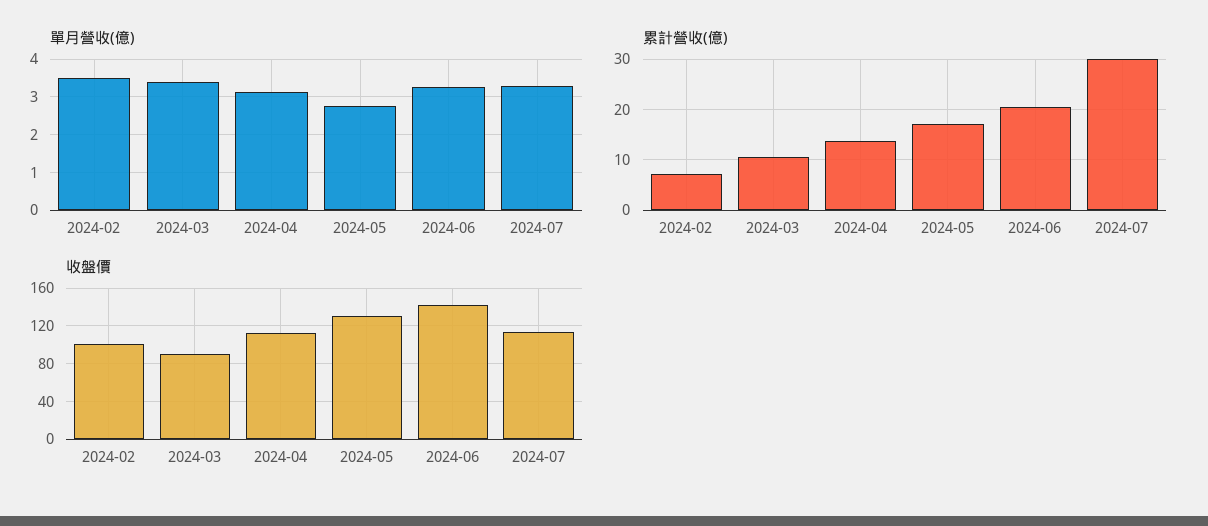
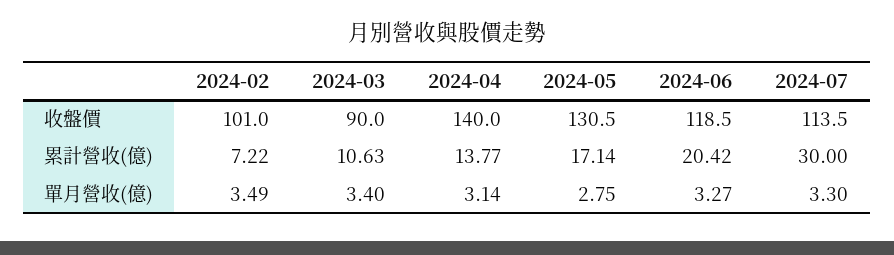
  {
    "單月營收(億)": {
      "2024-02": 3.49,
      "2024-03": 3.4,
      "2024-04": 3.14,
      "2024-05": 2.75,
      "2024-06": 3.27,
      "2024-07": 3.3
    },
    "累計營收(億)": {
      "2024-02": 7.22,
      "2024-03": 10.63,
      "2024-04": 13.77,
      "2024-05": 17.14,
      "2024-06": 20.42,
      "2024-07": 30
    },
    "收盤價": {
      "2024-02": 101,
      "2024-03": 90,
-     "2024-04": 110,
+     "2024-04": 140,
      "2024-05": 130.5,
-     "2024-06": 140,
+     "2024-06": 118.5,
      "2024-07": 113.5
    }
  }

